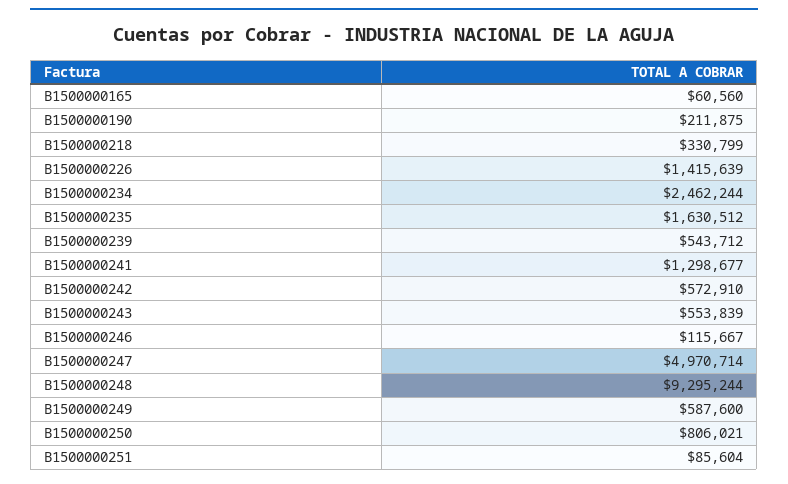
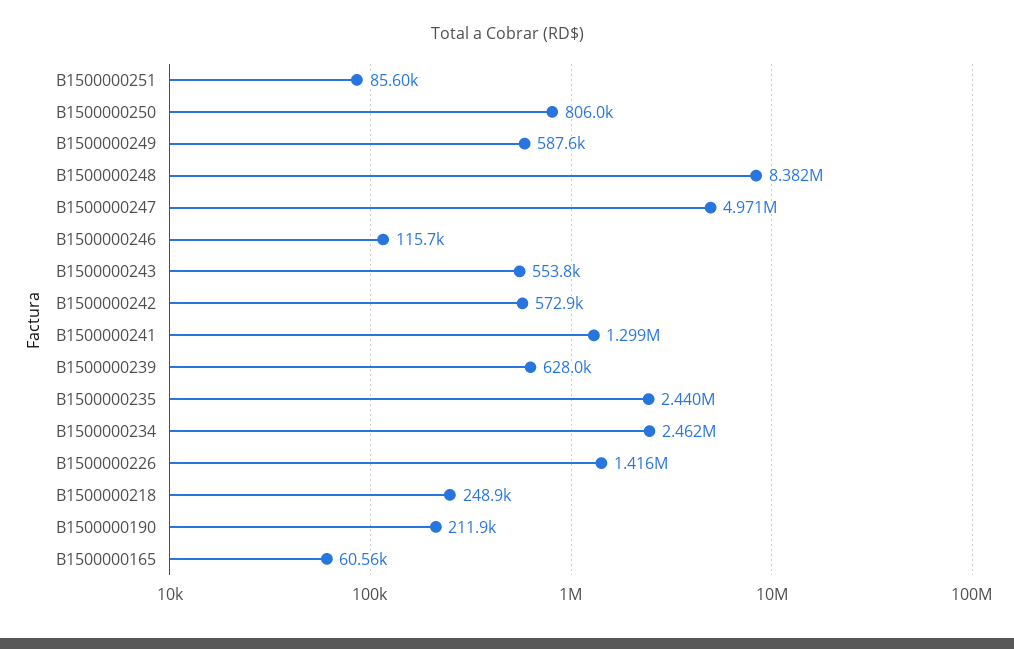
  {
    "B1500000165": 60560,
    "B1500000190": 211875,
-   "B1500000218": 330799,
+   "B1500000218": 248900,
    "B1500000226": 1415639,
    "B1500000234": 2462244,
-   "B1500000235": 1630512,
+   "B1500000235": 2440000,
-   "B1500000239": 543712,
+   "B1500000239": 628000,
    "B1500000241": 1298677,
    "B1500000242": 572910,
    "B1500000243": 553839,
    "B1500000246": 115667,
    "B1500000247": 4970714,
-   "B1500000248": 9295244,
+   "B1500000248": 8382000,
    "B1500000249": 587600,
    "B1500000250": 806021,
    "B1500000251": 85604
  }

